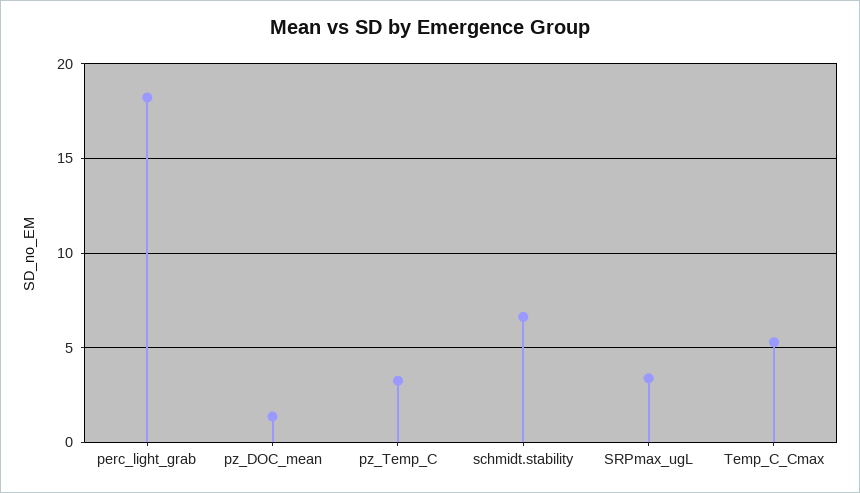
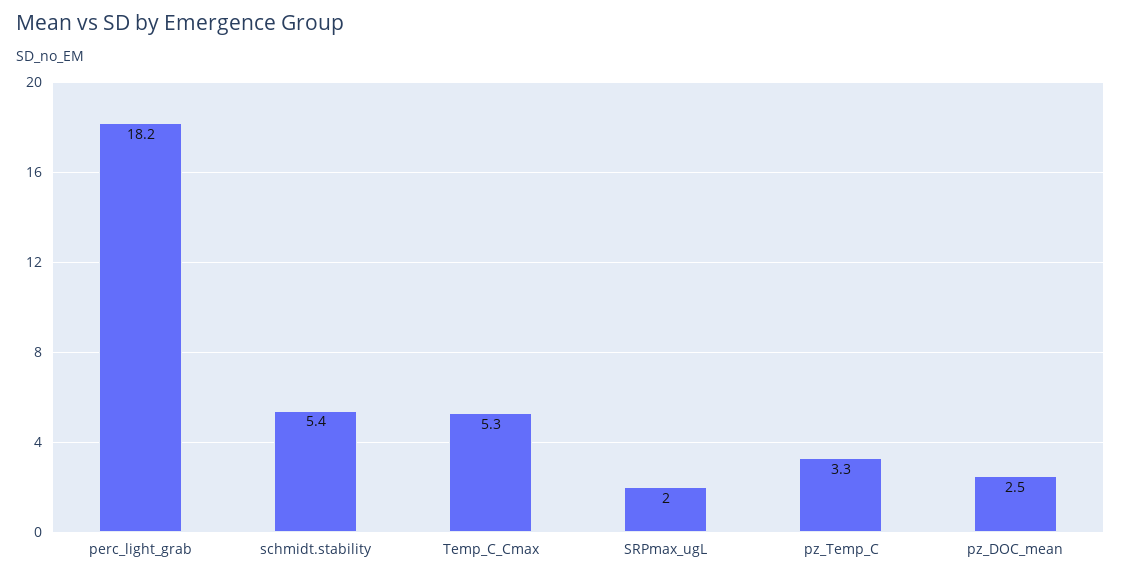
  {
    "perc_light_grab": 18.2,
-   "pz_DOC_mean": 1.5,
+   "pz_DOC_mean": 2.5,
    "pz_Temp_C": 3.3,
-   "schmidt.stability": 6.5,
+   "schmidt.stability": 5.4,
-   "SRPmax_ugL": 3.5,
+   "SRPmax_ugL": 2,
    "Temp_C_Cmax": 5.3
  }

